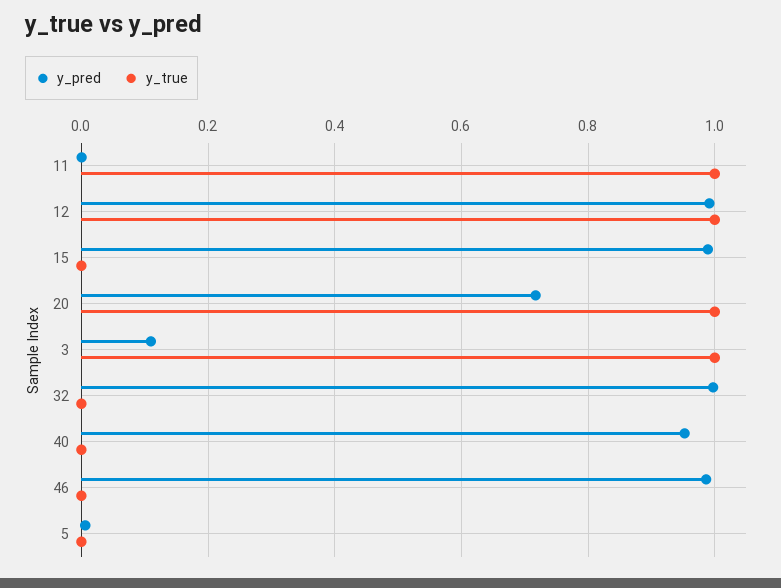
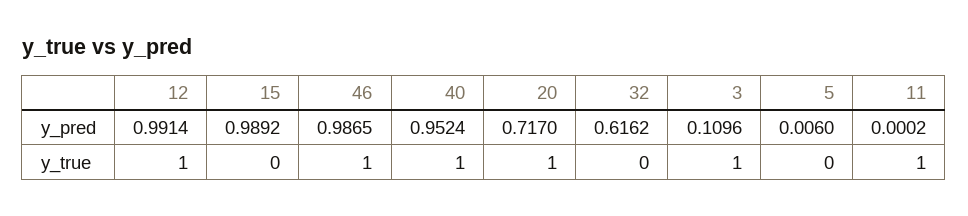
  {
    "y_pred": {
      "11": 0.0002,
      "12": 0.9914,
      "15": 0.9892,
      "20": 0.717,
      "3": 0.1096,
-     "32": 1,
+     "32": 0.6162,
      "40": 0.9524,
      "46": 0.9865,
      "5": 0.006
    },
    "y_true": {
      "11": 1,
      "12": 1,
      "15": 0,
      "20": 1,
      "3": 1,
      "32": 0,
-     "40": 0,
+     "40": 1,
-     "46": 0,
+     "46": 1,
      "5": 0
    }
  }

